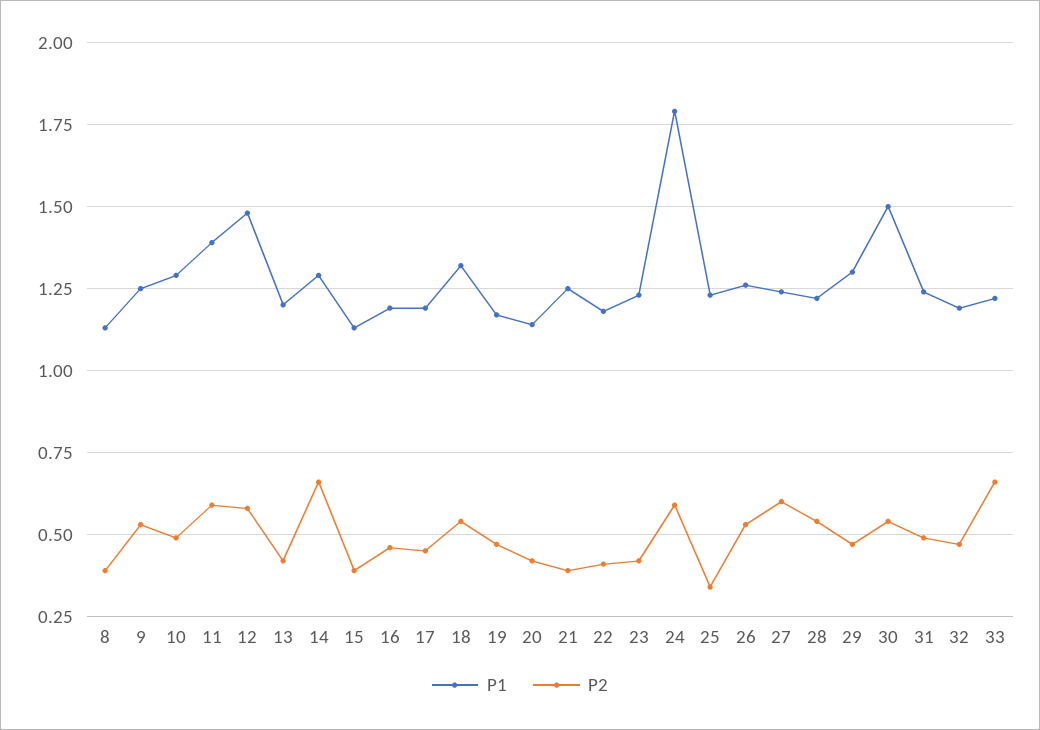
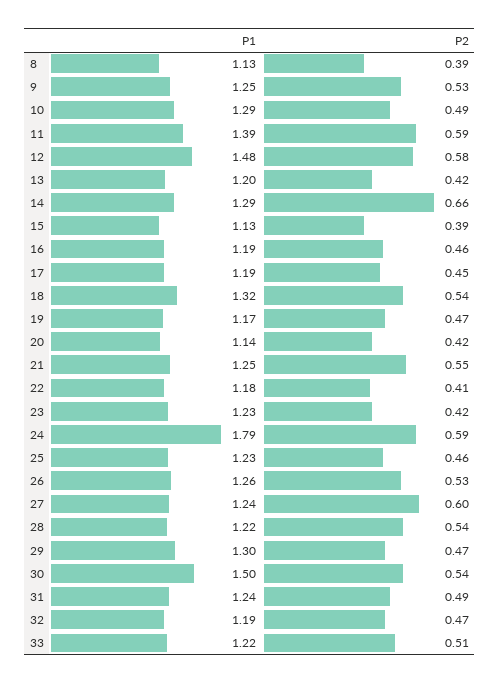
  {
    "P1": {
      "8": 1.13,
      "9": 1.25,
      "10": 1.29,
      "11": 1.39,
      "12": 1.48,
      "13": 1.2,
      "14": 1.29,
      "15": 1.13,
      "16": 1.19,
      "17": 1.19,
      "18": 1.32,
      "19": 1.17,
      "20": 1.14,
      "21": 1.25,
      "22": 1.18,
      "23": 1.23,
      "24": 1.79,
      "25": 1.23,
      "26": 1.26,
      "27": 1.24,
      "28": 1.22,
      "29": 1.3,
      "30": 1.5,
      "31": 1.24,
      "32": 1.19,
      "33": 1.22
    },
    "P2": {
      "8": 0.39,
      "9": 0.53,
      "10": 0.49,
      "11": 0.59,
      "12": 0.58,
      "13": 0.42,
      "14": 0.66,
      "15": 0.39,
      "16": 0.46,
      "17": 0.45,
      "18": 0.54,
      "19": 0.47,
      "20": 0.42,
-     "21": 0.4,
+     "21": 0.55,
      "22": 0.41,
      "23": 0.42,
      "24": 0.59,
-     "25": 0.35,
+     "25": 0.46,
      "26": 0.53,
      "27": 0.6,
      "28": 0.54,
      "29": 0.47,
      "30": 0.54,
      "31": 0.49,
      "32": 0.47,
-     "33": 0.65
+     "33": 0.51
    }
  }

